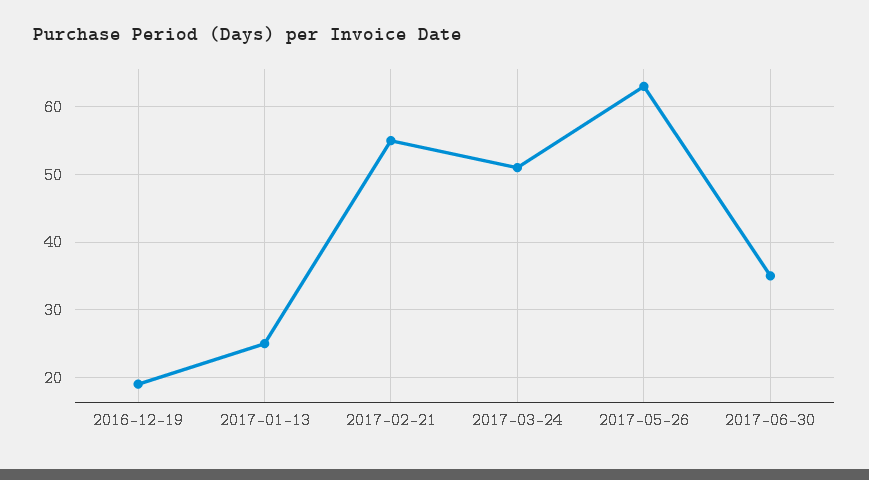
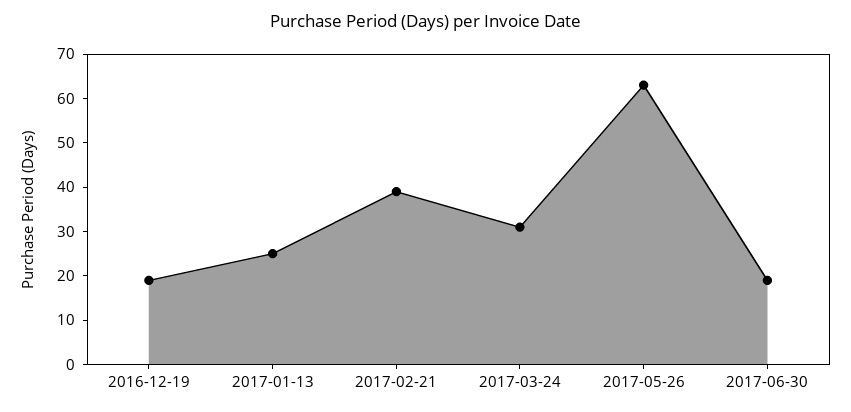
  {
    "2016-12-19": 19,
    "2017-01-13": 25,
-   "2017-02-21": 55,
+   "2017-02-21": 40,
-   "2017-03-24": 51,
+   "2017-03-24": 30,
    "2017-05-26": 63,
-   "2017-06-30": 35
+   "2017-06-30": 20
  }

